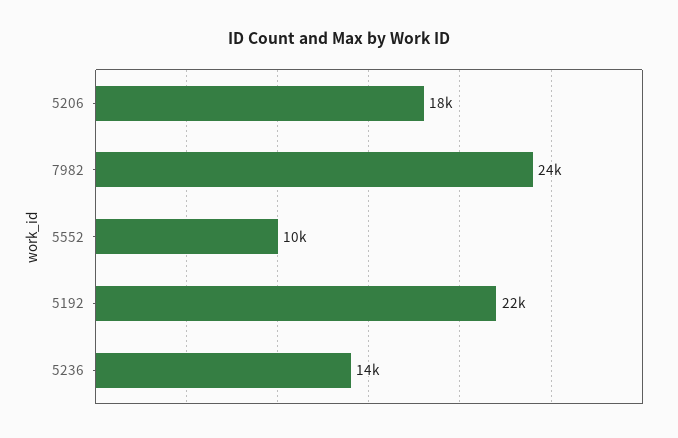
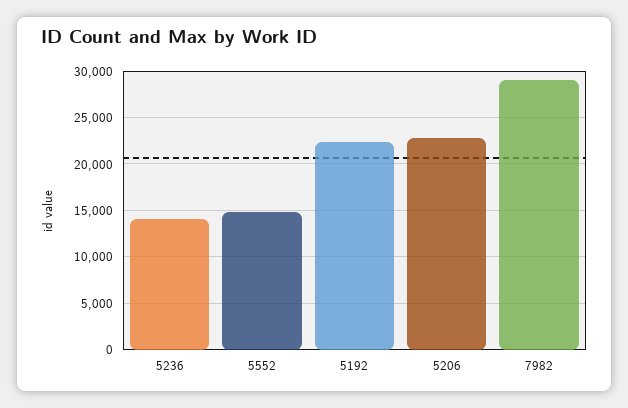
  {
-   "5206": 18000,
+   "5206": 23000,
-   "7982": 24000,
+   "7982": 29000,
-   "5552": 10000,
+   "5552": 15000,
    "5192": 22000,
    "5236": 14000
  }

